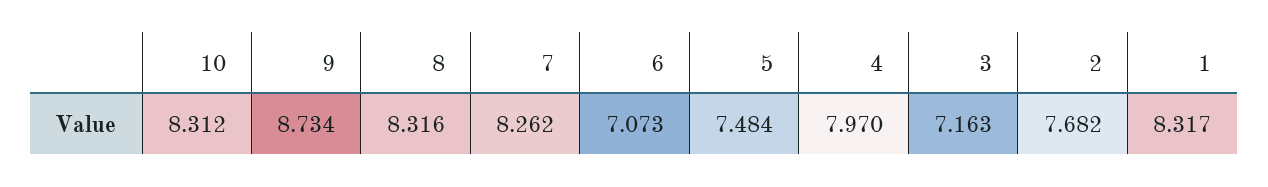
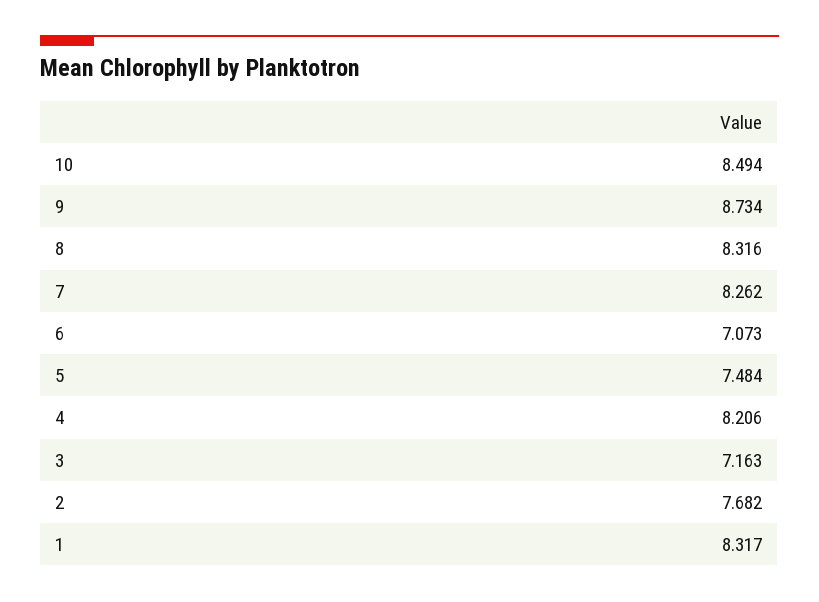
  {
-   "10": 8.312,
+   "10": 8.494,
    "9": 8.734,
    "8": 8.316,
    "7": 8.262,
    "6": 7.073,
    "5": 7.484,
-   "4": 7.97,
+   "4": 8.206,
    "3": 7.163,
    "2": 7.682,
    "1": 8.317
  }

